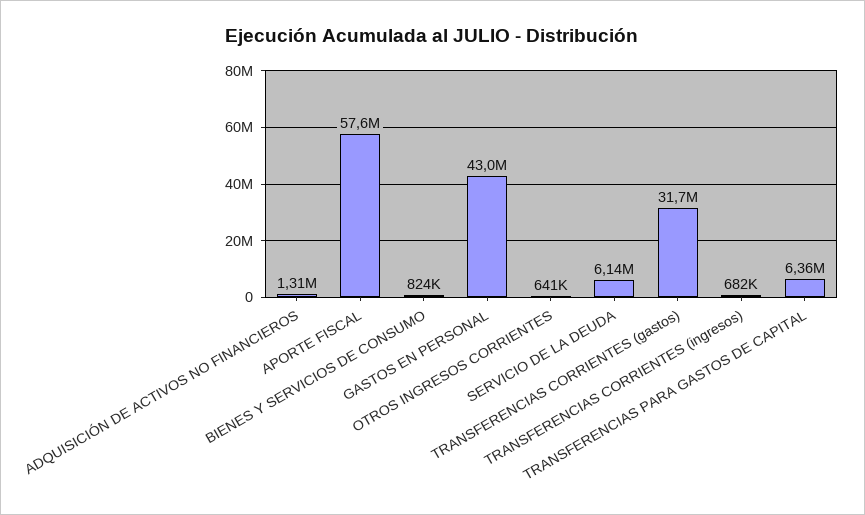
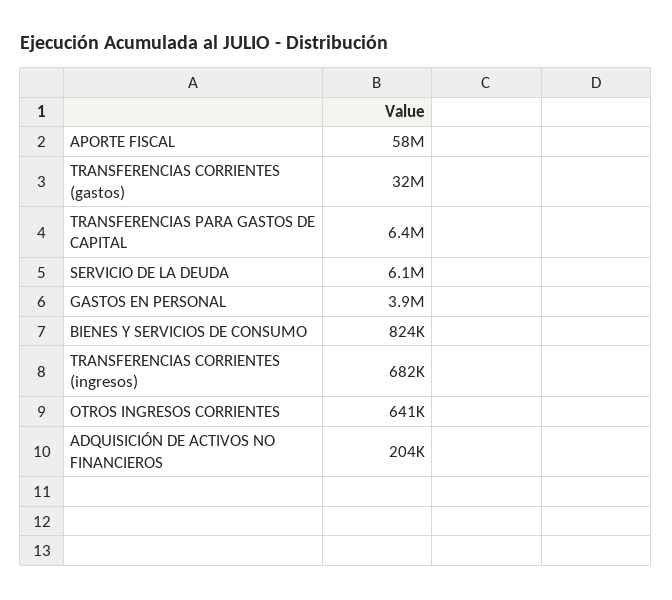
  {
-   "ADQUISICIÓN DE ACTIVOS NO FINANCIEROS": 1310000,
+   "ADQUISICIÓN DE ACTIVOS NO FINANCIEROS": 204000,
    "APORTE FISCAL": 57600000,
    "BIENES Y SERVICIOS DE CONSUMO": 824000,
-   "GASTOS EN PERSONAL": 43000000,
+   "GASTOS EN PERSONAL": 3900000,
    "OTROS INGRESOS CORRIENTES": 641000,
    "SERVICIO DE LA DEUDA": 6140000,
    "TRANSFERENCIAS CORRIENTES (gastos)": 31700000,
    "TRANSFERENCIAS CORRIENTES (ingresos)": 682000,
    "TRANSFERENCIAS PARA GASTOS DE CAPITAL": 6360000
  }

